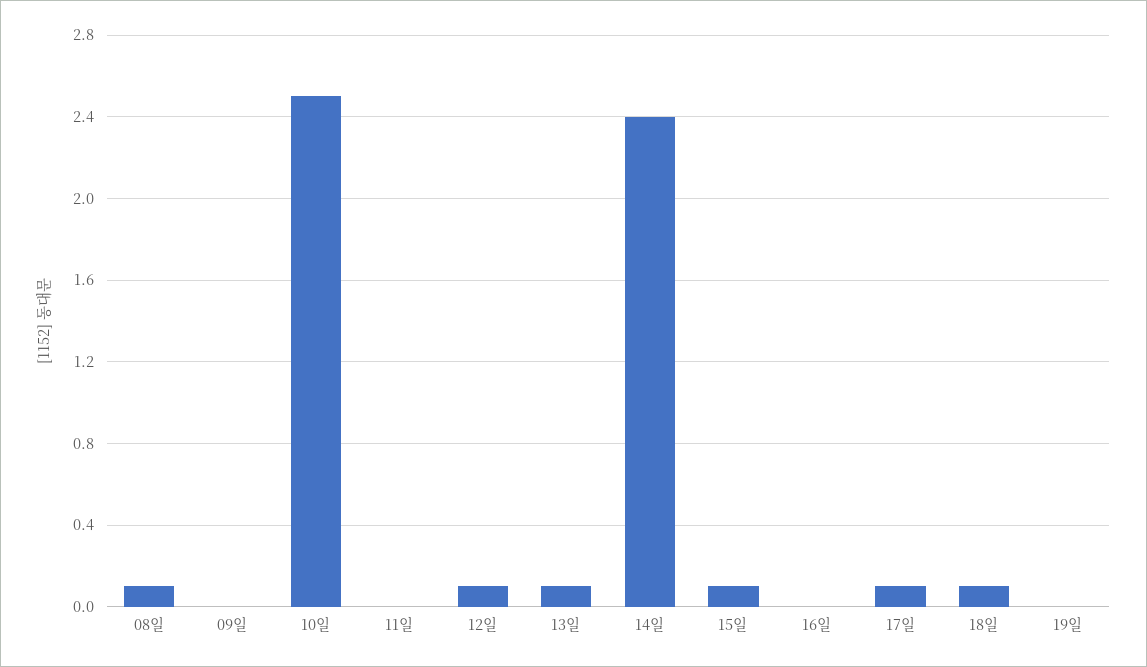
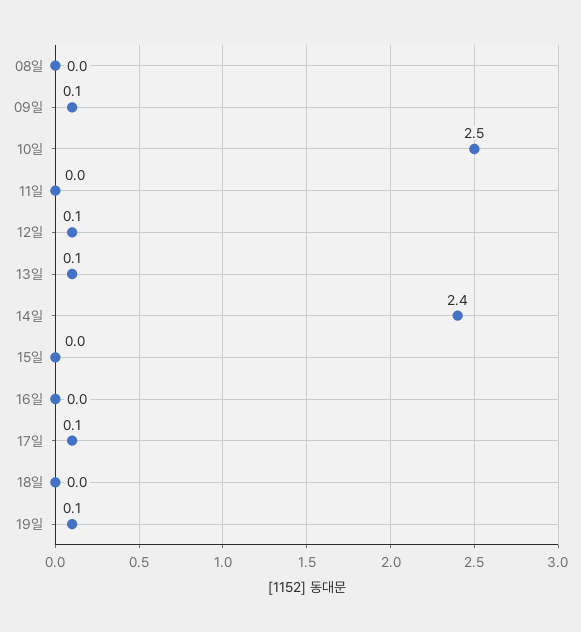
  {
-   "08일": 0.1,
+   "08일": 0,
-   "09일": 0,
+   "09일": 0.1,
    "10일": 2.5,
    "11일": 0,
    "12일": 0.1,
    "13일": 0.1,
    "14일": 2.4,
-   "15일": 0.1,
+   "15일": 0,
    "16일": 0,
    "17일": 0.1,
-   "18일": 0.1,
+   "18일": 0,
-   "19일": 0
+   "19일": 0.1
  }

